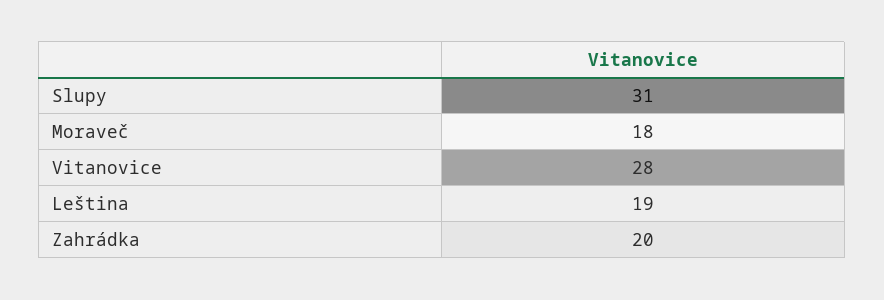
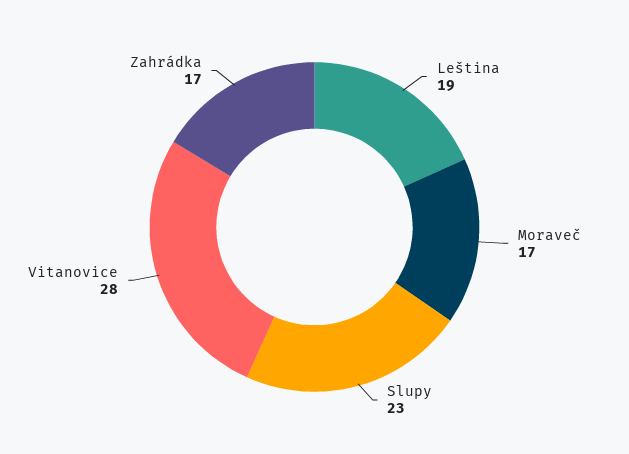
  {
-   "Slupy": 31,
+   "Slupy": 23,
-   "Moraveč": 18,
+   "Moraveč": 17,
    "Vitanovice": 28,
    "Leština": 19,
-   "Zahrádka": 20
+   "Zahrádka": 17
  }

